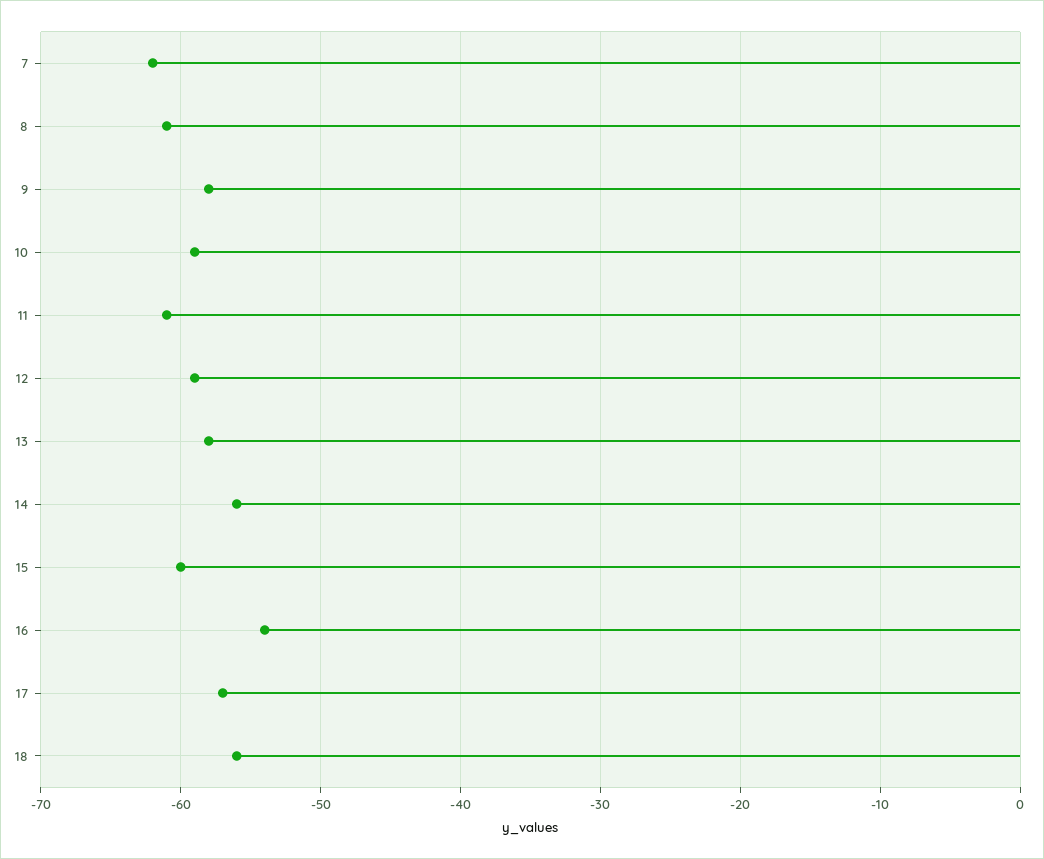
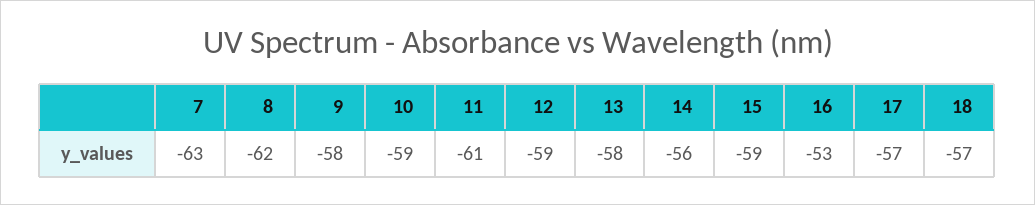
  {
-   "7": -62,
+   "7": -63,
-   "8": -61,
+   "8": -62,
    "9": -58,
    "10": -59,
    "11": -61,
    "12": -59,
    "13": -58,
    "14": -56,
-   "15": -60,
+   "15": -59,
-   "16": -54,
+   "16": -53,
    "17": -57,
-   "18": -56
+   "18": -57
  }

